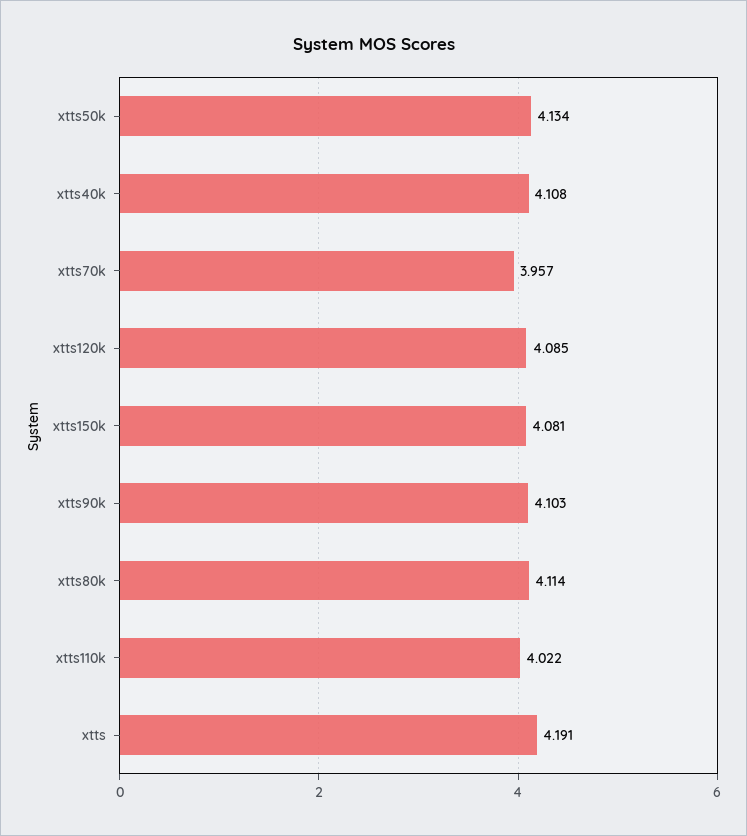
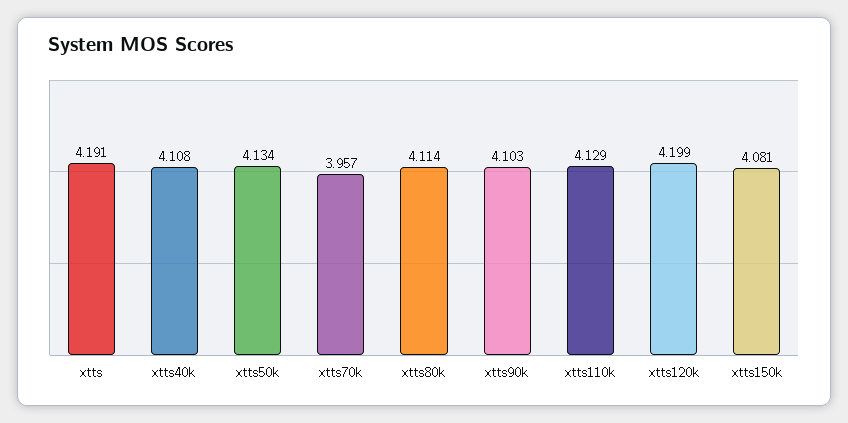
  {
    "xtts50k": 4.134,
    "xtts40k": 4.108,
    "xtts70k": 3.957,
-   "xtts120k": 4.085,
+   "xtts120k": 4.199,
    "xtts150k": 4.081,
    "xtts90k": 4.103,
    "xtts80k": 4.114,
-   "xtts110k": 4.022,
+   "xtts110k": 4.129,
    "xtts": 4.191
  }

